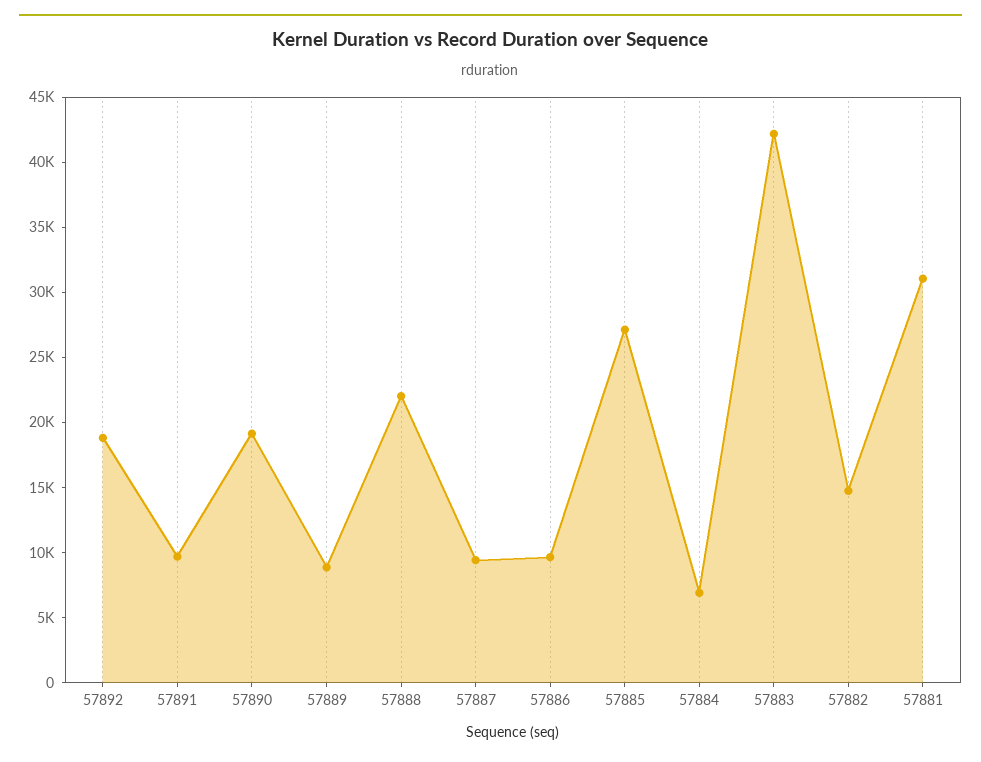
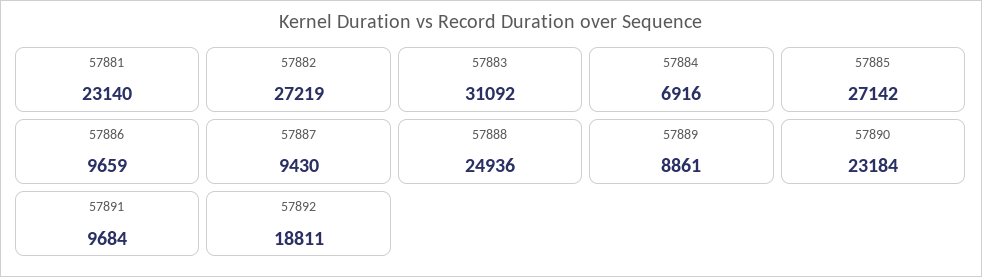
  {
    "57892": 18811,
    "57891": 9684,
-   "57890": 19000,
+   "57890": 23184,
    "57889": 8861,
-   "57888": 22000,
+   "57888": 24936,
    "57887": 9430,
    "57886": 9659,
    "57885": 27142,
    "57884": 6916,
-   "57883": 42000,
+   "57883": 31092,
-   "57882": 15000,
+   "57882": 27219,
-   "57881": 31000
+   "57881": 23140
  }

